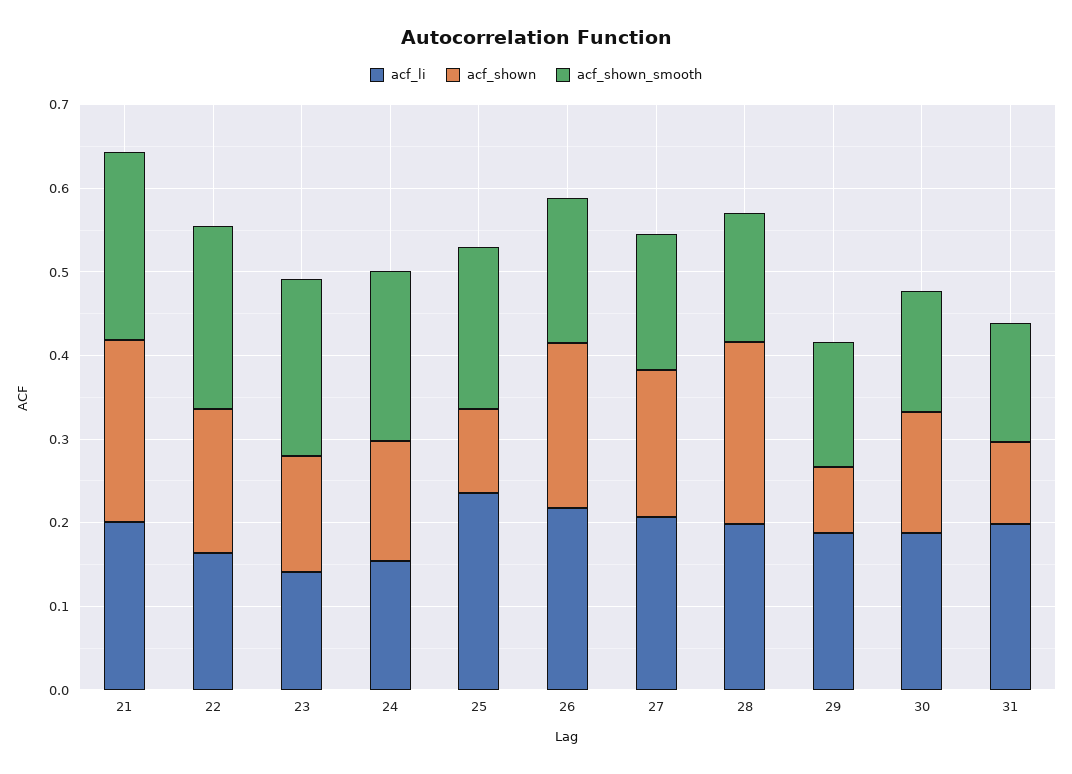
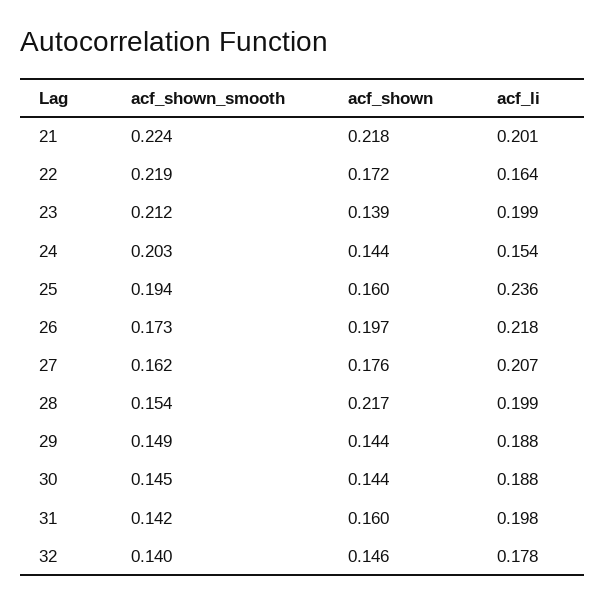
  {
    "acf_li": {
      "21": 0.201,
      "22": 0.164,
-     "23": 0.14,
+     "23": 0.199,
      "24": 0.154,
      "25": 0.236,
      "26": 0.218,
      "27": 0.207,
      "28": 0.199,
      "29": 0.188,
      "30": 0.188,
-     "31": 0.198
+     "31": 0.198,
+     "32": 0.178
    },
    "acf_shown": {
      "21": 0.218,
      "22": 0.172,
      "23": 0.139,
      "24": 0.144,
-     "25": 0.1,
+     "25": 0.16,
      "26": 0.197,
      "27": 0.176,
      "28": 0.217,
-     "29": 0.08,
+     "29": 0.144,
      "30": 0.144,
-     "31": 0.1
+     "31": 0.16,
+     "32": 0.146
    },
    "acf_shown_smooth": {
      "21": 0.224,
      "22": 0.219,
      "23": 0.212,
      "24": 0.203,
      "25": 0.194,
      "26": 0.173,
      "27": 0.162,
      "28": 0.154,
      "29": 0.149,
      "30": 0.145,
-     "31": 0.142
+     "31": 0.142,
+     "32": 0.14
    }
  }

